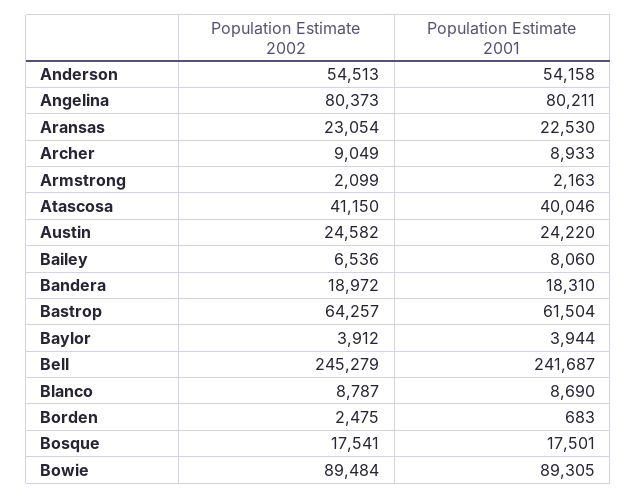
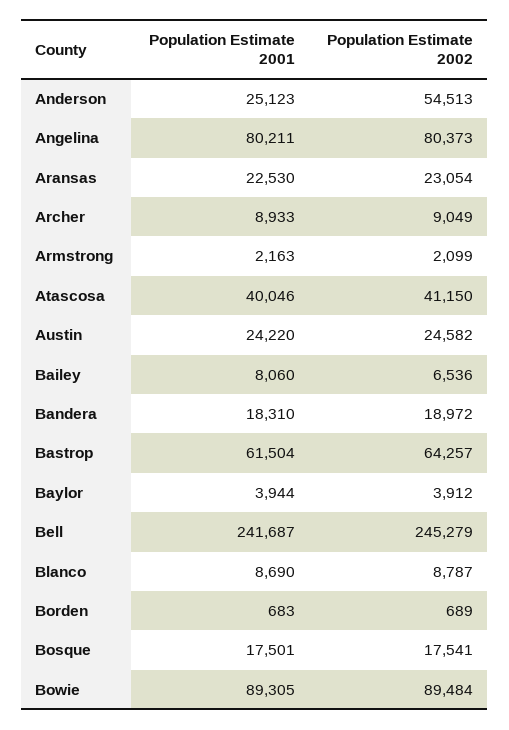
  {
    "Population Estimate 2002": {
      "Anderson": 54513,
      "Angelina": 80373,
      "Aransas": 23054,
      "Archer": 9049,
      "Armstrong": 2099,
      "Atascosa": 41150,
      "Austin": 24582,
      "Bailey": 6536,
      "Bandera": 18972,
      "Bastrop": 64257,
      "Baylor": 3912,
      "Bell": 245279,
      "Blanco": 8787,
-     "Borden": 2475,
+     "Borden": 689,
      "Bosque": 17541,
      "Bowie": 89484
    },
    "Population Estimate 2001": {
-     "Anderson": 54158,
+     "Anderson": 25123,
      "Angelina": 80211,
      "Aransas": 22530,
      "Archer": 8933,
      "Armstrong": 2163,
      "Atascosa": 40046,
      "Austin": 24220,
      "Bailey": 8060,
      "Bandera": 18310,
      "Bastrop": 61504,
      "Baylor": 3944,
      "Bell": 241687,
      "Blanco": 8690,
      "Borden": 683,
      "Bosque": 17501,
      "Bowie": 89305
    }
  }

